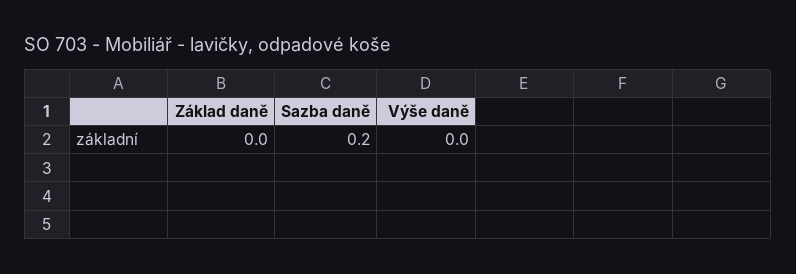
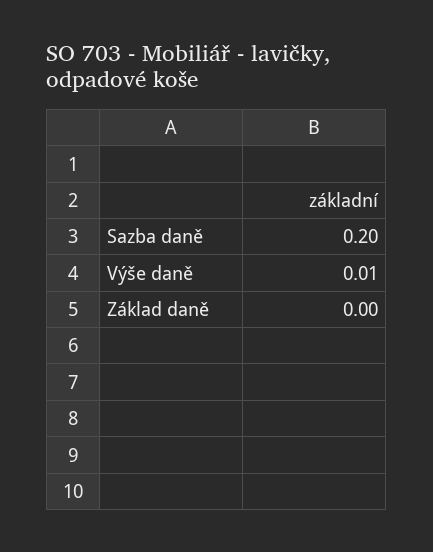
  {
    "Základ daně": 0,
    "Sazba daně": 0.2,
-   "Výše daně": 0
+   "Výše daně": 0.01
  }

